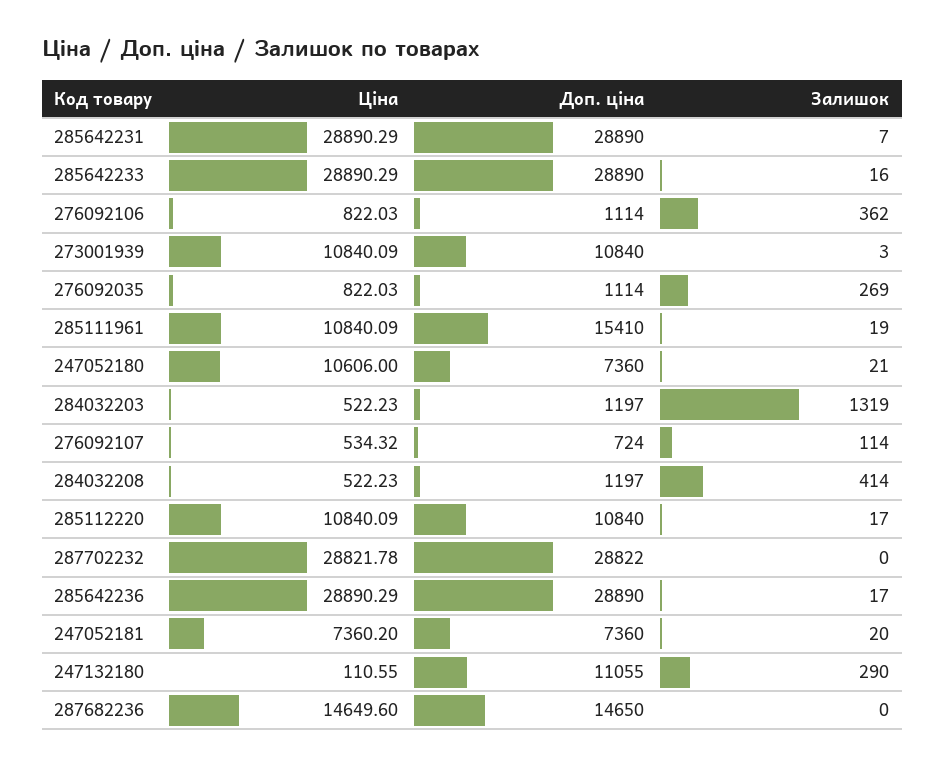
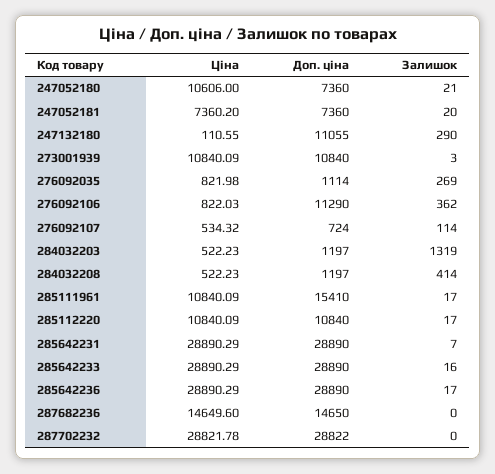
  {
    "Ціна": {
      "285642231": 28890.29,
      "285642233": 28890.29,
      "276092106": 822.03,
      "273001939": 10840.09,
-     "276092035": 822.03,
+     "276092035": 821.98,
      "285111961": 10840.09,
      "247052180": 10606,
      "284032203": 522.23,
      "276092107": 534.32,
      "284032208": 522.23,
      "285112220": 10840.09,
      "287702232": 28821.78,
      "285642236": 28890.29,
      "247052181": 7360.2,
      "247132180": 110.55,
      "287682236": 14649.6
    },
    "Доп. ціна": {
      "285642231": 28890,
      "285642233": 28890,
-     "276092106": 1114,
+     "276092106": 11290,
      "273001939": 10840,
      "276092035": 1114,
      "285111961": 15410,
      "247052180": 7360,
      "284032203": 1197,
      "276092107": 724,
      "284032208": 1197,
      "285112220": 10840,
      "287702232": 28822,
      "285642236": 28890,
      "247052181": 7360,
      "247132180": 11055,
      "287682236": 14650
    },
    "Залишок": {
      "285642231": 7,
      "285642233": 16,
      "276092106": 362,
      "273001939": 3,
      "276092035": 269,
-     "285111961": 19,
+     "285111961": 17,
      "247052180": 21,
      "284032203": 1319,
      "276092107": 114,
      "284032208": 414,
      "285112220": 17,
      "287702232": 0,
      "285642236": 17,
      "247052181": 20,
      "247132180": 290,
      "287682236": 0
    }
  }

